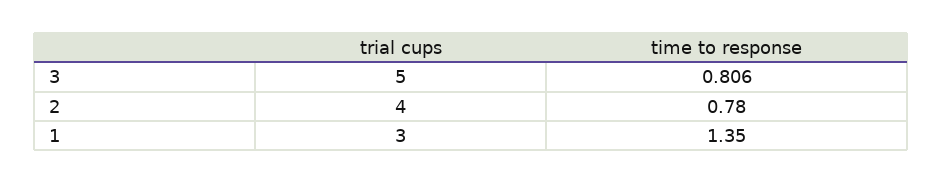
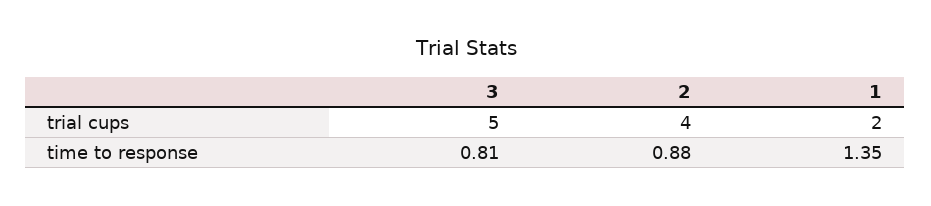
  {
    "trial cups": {
      "3": 5,
      "2": 4,
-     "1": 3
+     "1": 2
    },
    "time to response": {
      "3": 0.806,
-     "2": 0.78,
+     "2": 0.88,
      "1": 1.35
    }
  }

